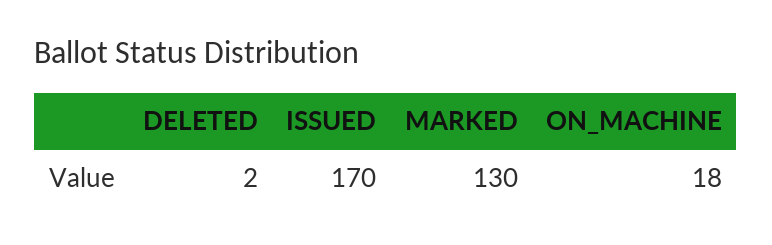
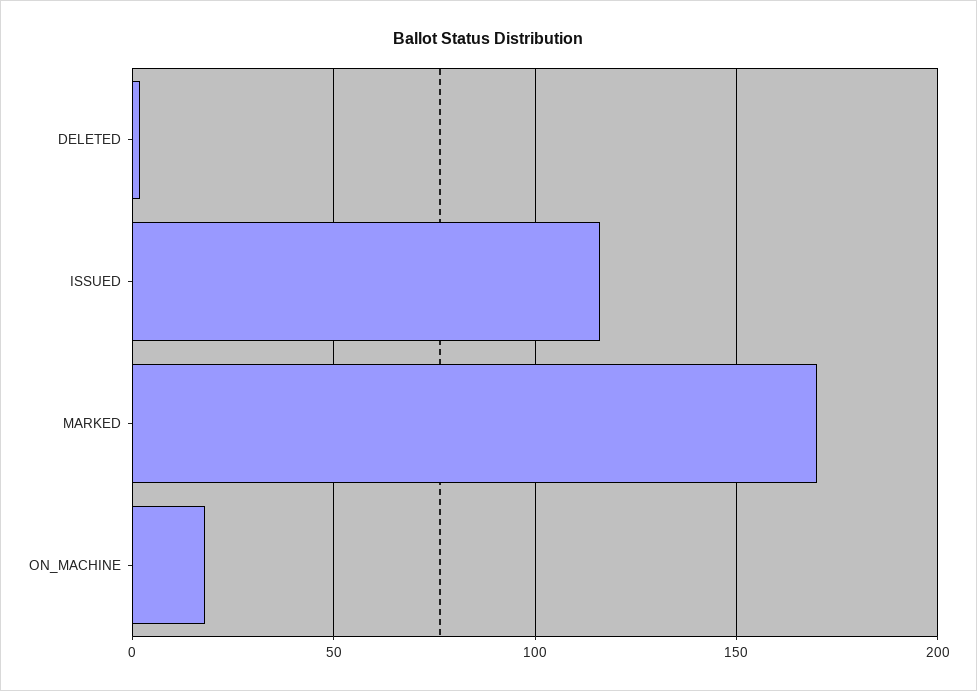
  {
    "DELETED": 2,
-   "ISSUED": 170,
+   "ISSUED": 115,
-   "MARKED": 130,
+   "MARKED": 170,
    "ON_MACHINE": 18
  }

